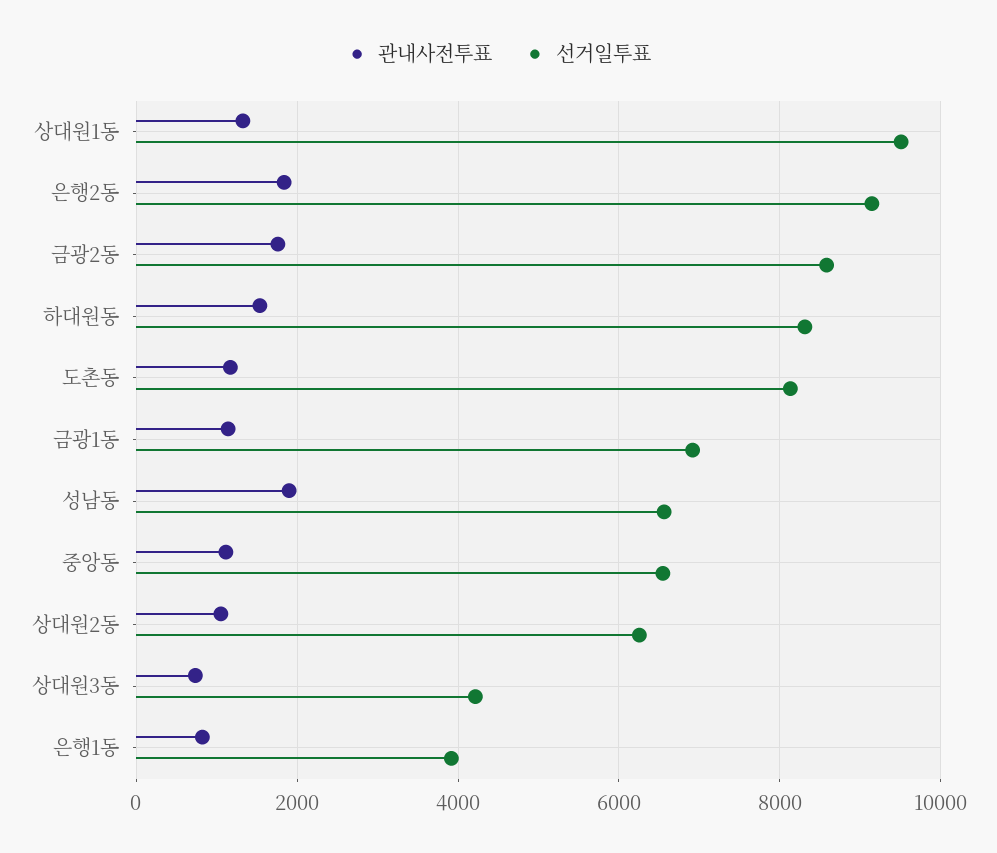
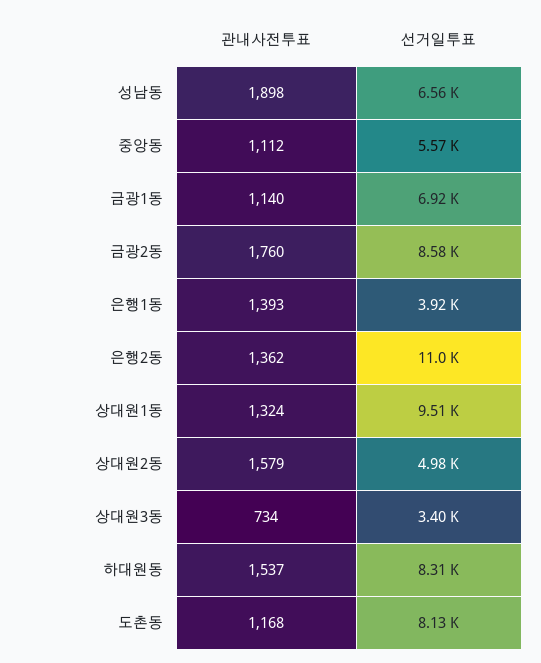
  {
    "관내사전투표": {
      "상대원1동": 1324,
-     "은행2동": 1800,
+     "은행2동": 1362,
      "금광2동": 1760,
      "하대원동": 1537,
      "도촌동": 1168,
      "금광1동": 1140,
      "성남동": 1898,
      "중앙동": 1112,
-     "상대원2동": 1000,
+     "상대원2동": 1579,
      "상대원3동": 734,
-     "은행1동": 800
+     "은행1동": 1393
    },
    "선거일투표": {
      "상대원1동": 9510,
-     "은행2동": 9200,
+     "은행2동": 11000,
      "금광2동": 8580,
      "하대원동": 8310,
      "도촌동": 8130,
      "금광1동": 6920,
      "성남동": 6560,
-     "중앙동": 6600,
+     "중앙동": 5570,
-     "상대원2동": 6200,
+     "상대원2동": 4980,
-     "상대원3동": 4200,
+     "상대원3동": 3400,
      "은행1동": 3920
    }
  }

